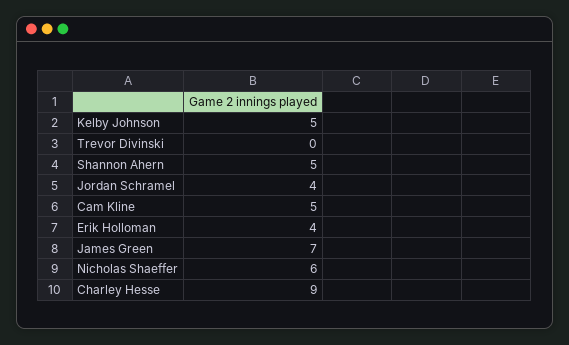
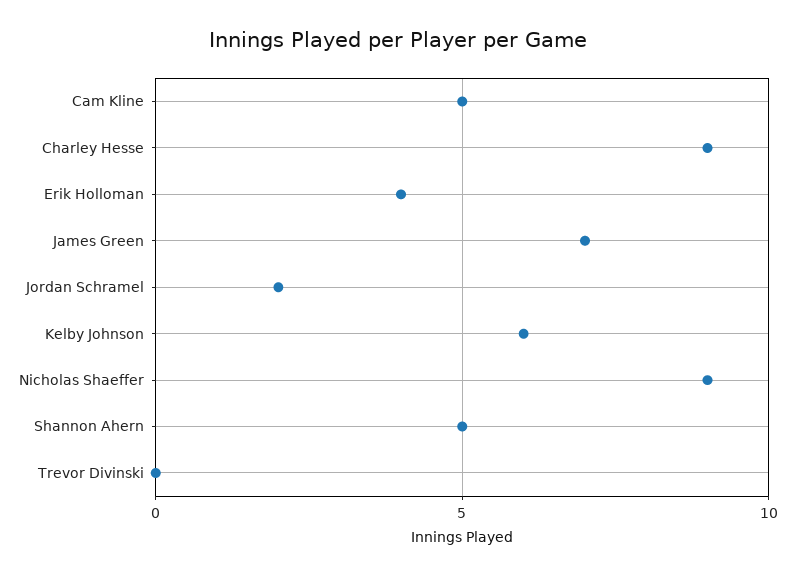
  {
-   "Kelby Johnson": 5,
+   "Kelby Johnson": 6,
    "Trevor Divinski": 0,
    "Shannon Ahern": 5,
-   "Jordan Schramel": 4,
+   "Jordan Schramel": 2,
    "Cam Kline": 5,
    "Erik Holloman": 4,
    "James Green": 7,
-   "Nicholas Shaeffer": 6,
+   "Nicholas Shaeffer": 9,
    "Charley Hesse": 9
  }

